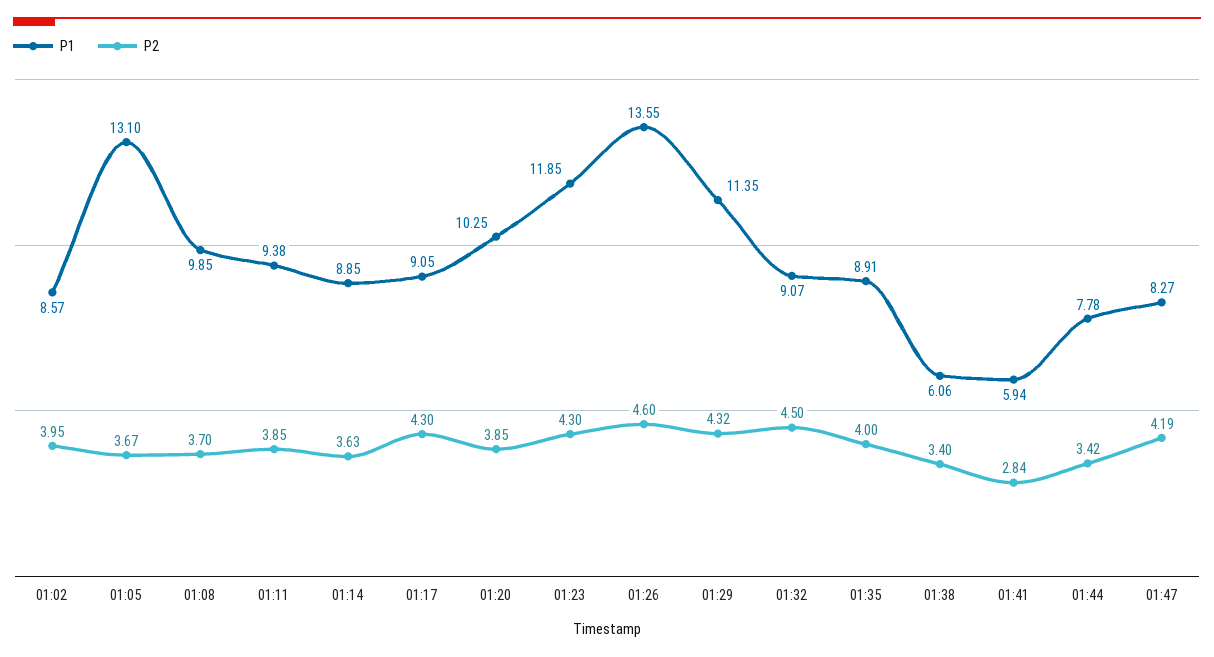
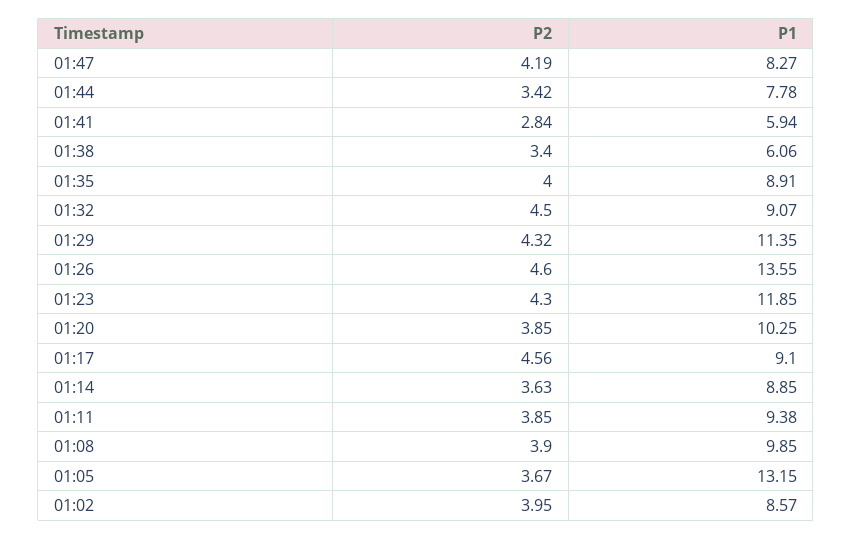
  {
    "P1": {
      "01:02": 8.57,
-     "01:05": 13.1,
+     "01:05": 13.15,
      "01:08": 9.85,
      "01:11": 9.38,
      "01:14": 8.85,
-     "01:17": 9.05,
+     "01:17": 9.1,
      "01:20": 10.25,
      "01:23": 11.85,
      "01:26": 13.55,
      "01:29": 11.35,
      "01:32": 9.07,
      "01:35": 8.91,
      "01:38": 6.06,
      "01:41": 5.94,
      "01:44": 7.78,
      "01:47": 8.27
    },
    "P2": {
      "01:02": 3.95,
      "01:05": 3.67,
-     "01:08": 3.7,
+     "01:08": 3.9,
      "01:11": 3.85,
      "01:14": 3.63,
-     "01:17": 4.3,
+     "01:17": 4.56,
      "01:20": 3.85,
      "01:23": 4.3,
      "01:26": 4.6,
      "01:29": 4.32,
      "01:32": 4.5,
      "01:35": 4,
      "01:38": 3.4,
      "01:41": 2.84,
      "01:44": 3.42,
      "01:47": 4.19
    }
  }

